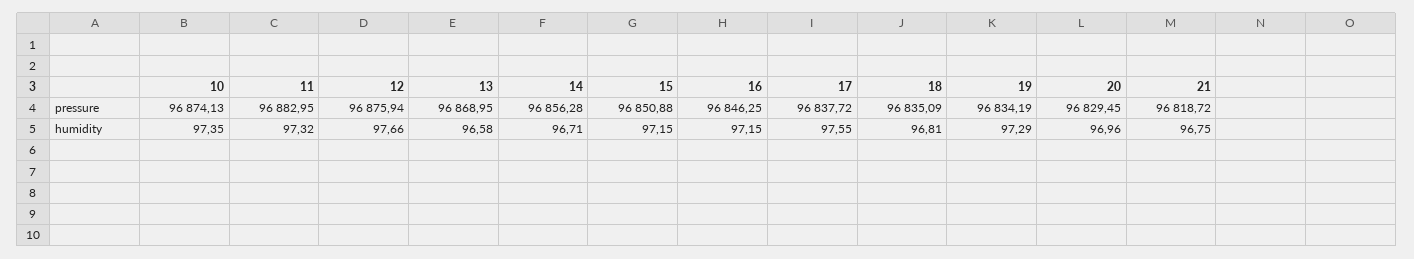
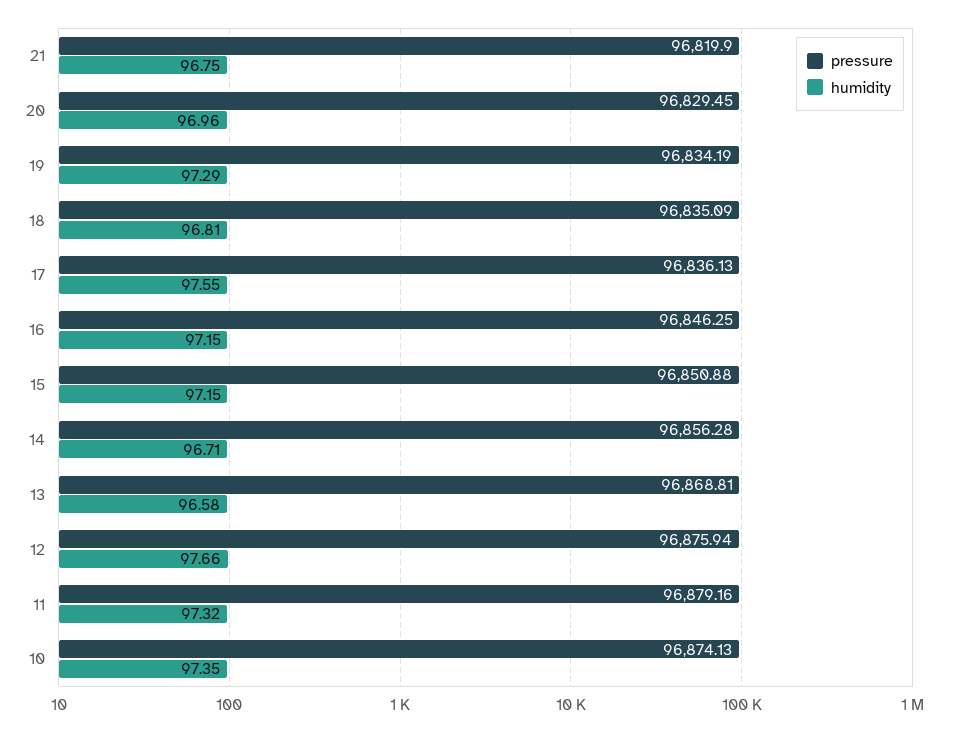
  {
    "pressure": {
      "10": 96874.13,
-     "11": 96882.95,
+     "11": 96879.16,
      "12": 96875.94,
-     "13": 96868.95,
+     "13": 96868.81,
      "14": 96856.28,
      "15": 96850.88,
      "16": 96846.25,
-     "17": 96837.72,
+     "17": 96836.13,
      "18": 96835.09,
      "19": 96834.19,
      "20": 96829.45,
-     "21": 96818.72
+     "21": 96819.9
    },
    "humidity": {
      "10": 97.35,
      "11": 97.32,
      "12": 97.66,
      "13": 96.58,
      "14": 96.71,
      "15": 97.15,
      "16": 97.15,
      "17": 97.55,
      "18": 96.81,
      "19": 97.29,
      "20": 96.96,
      "21": 96.75
    }
  }

